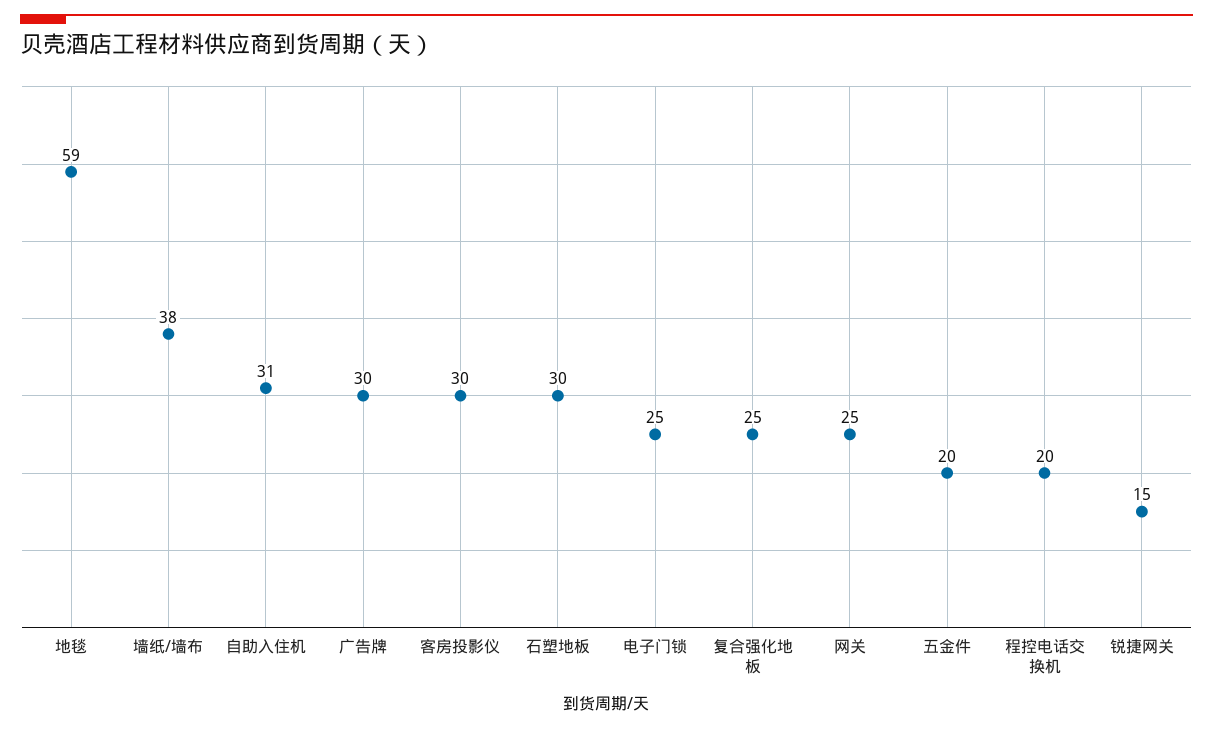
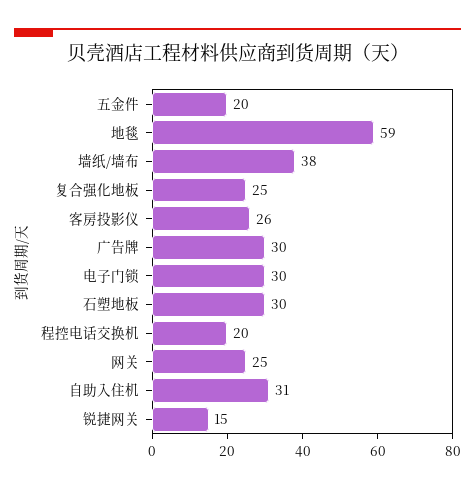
  {
    "地毯": 59,
    "墙纸/墙布": 38,
    "自助入住机": 31,
    "广告牌": 30,
-   "客房投影仪": 30,
+   "客房投影仪": 26,
    "石塑地板": 30,
-   "电子门锁": 25,
+   "电子门锁": 30,
    "复合强化地板": 25,
    "网关": 25,
    "五金件": 20,
    "程控电话交换机": 20,
    "锐捷网关": 15
  }

